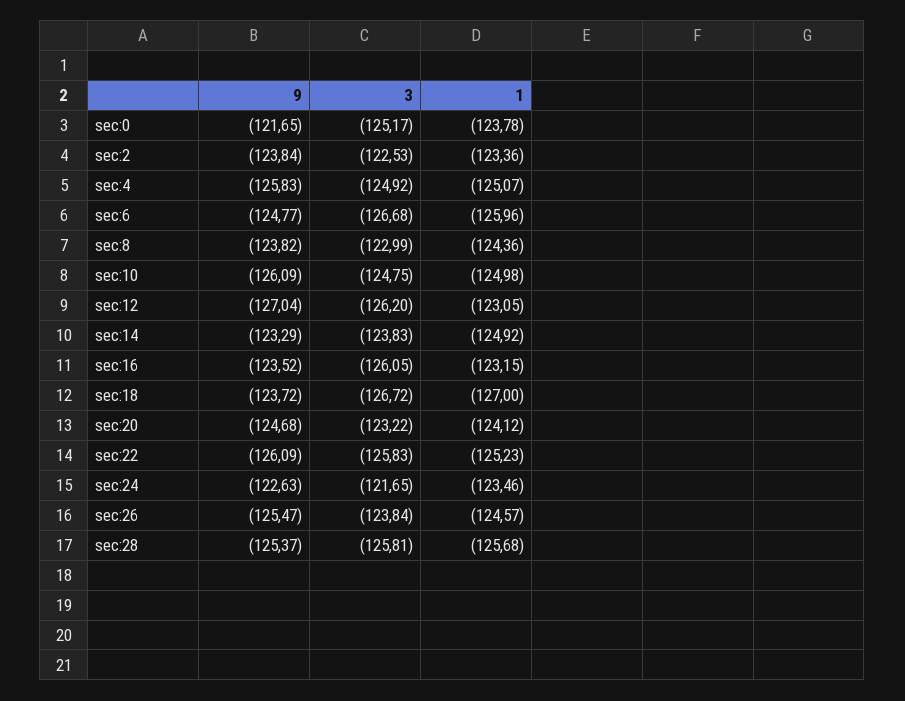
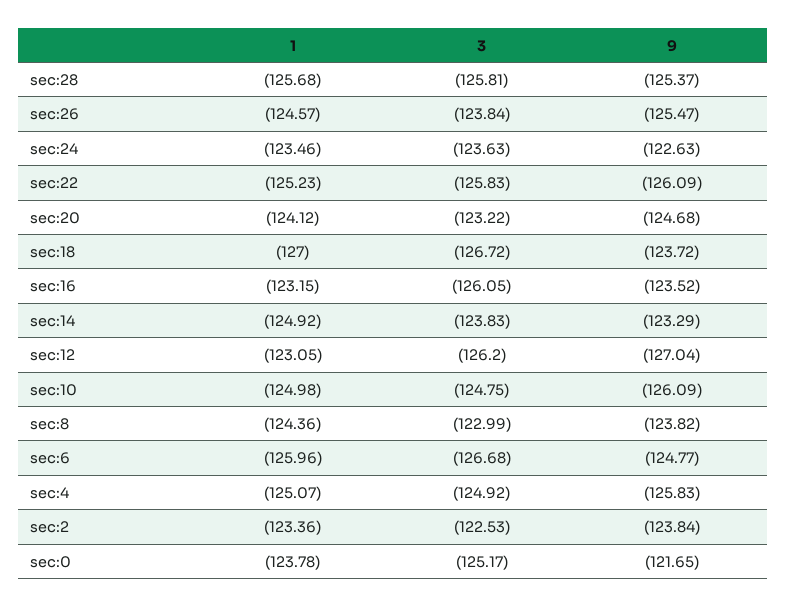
  {
    "9": {
      "sec:0": -121.65,
      "sec:2": -123.84,
      "sec:4": -125.83,
      "sec:6": -124.77,
      "sec:8": -123.82,
      "sec:10": -126.09,
      "sec:12": -127.04,
      "sec:14": -123.29,
      "sec:16": -123.52,
      "sec:18": -123.72,
      "sec:20": -124.68,
      "sec:22": -126.09,
      "sec:24": -122.63,
      "sec:26": -125.47,
      "sec:28": -125.37
    },
    "3": {
      "sec:0": -125.17,
      "sec:2": -122.53,
      "sec:4": -124.92,
      "sec:6": -126.68,
      "sec:8": -122.99,
      "sec:10": -124.75,
      "sec:12": -126.2,
      "sec:14": -123.83,
      "sec:16": -126.05,
      "sec:18": -126.72,
      "sec:20": -123.22,
      "sec:22": -125.83,
-     "sec:24": -121.65,
+     "sec:24": -123.63,
      "sec:26": -123.84,
      "sec:28": -125.81
    },
    "1": {
      "sec:0": -123.78,
      "sec:2": -123.36,
      "sec:4": -125.07,
      "sec:6": -125.96,
      "sec:8": -124.36,
      "sec:10": -124.98,
      "sec:12": -123.05,
      "sec:14": -124.92,
      "sec:16": -123.15,
      "sec:18": -127,
      "sec:20": -124.12,
      "sec:22": -125.23,
      "sec:24": -123.46,
      "sec:26": -124.57,
      "sec:28": -125.68
    }
  }

